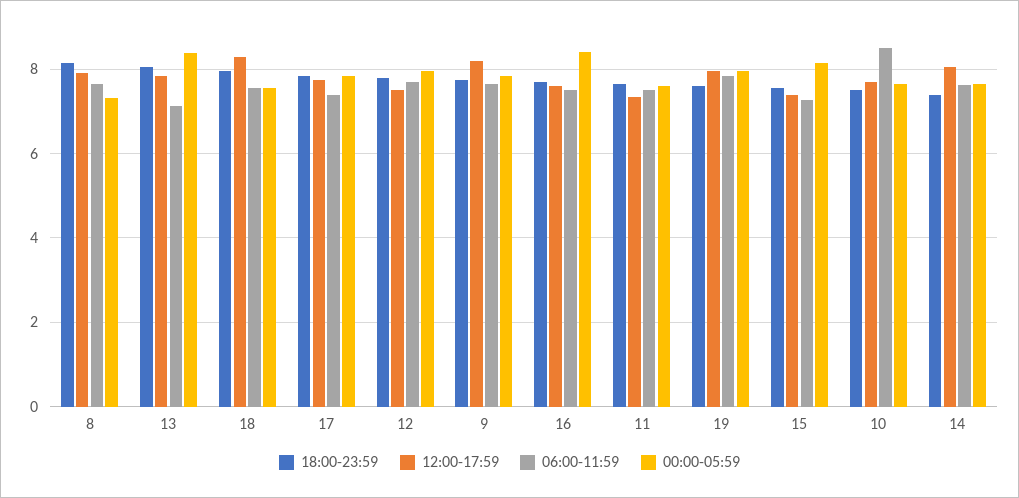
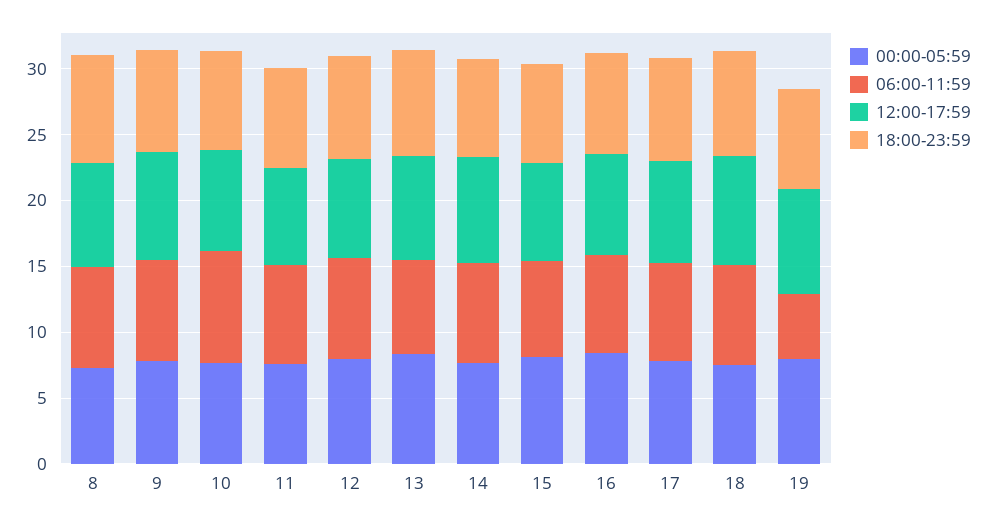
  {
    "18:00-23:59": {
      "8": 8.2,
      "13": 8,
      "18": 8,
      "17": 7.8,
      "12": 7.8,
      "9": 7.8,
      "16": 7.8,
      "11": 7.6,
      "19": 7.6,
      "15": 7.6,
      "10": 7.6,
      "14": 7.4
    },
    "12:00-17:59": {
      "8": 8,
      "13": 7.8,
      "18": 8.4,
      "17": 7.8,
      "12": 7.6,
      "9": 8.2,
      "16": 7.6,
      "11": 7.4,
      "19": 8,
      "15": 7.4,
      "10": 7.8,
      "14": 8
    },
    "06:00-11:59": {
      "8": 7.6,
      "13": 7.2,
      "18": 7.6,
      "17": 7.4,
      "12": 7.8,
      "9": 7.6,
      "16": 7.6,
      "11": 7.6,
-     "19": 7.8,
+     "19": 5,
      "15": 7.2,
      "10": 8.6,
      "14": 7.6
    },
    "00:00-05:59": {
      "8": 7.4,
      "13": 8.4,
      "18": 7.6,
      "17": 7.8,
      "12": 8,
      "9": 7.8,
      "16": 8.4,
      "11": 7.6,
      "19": 8,
      "15": 8.2,
      "10": 7.6,
      "14": 7.6
    }
  }

